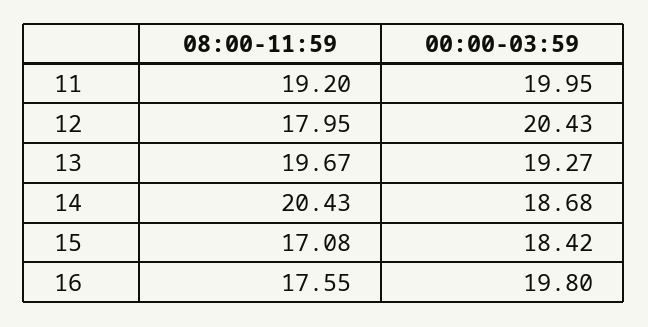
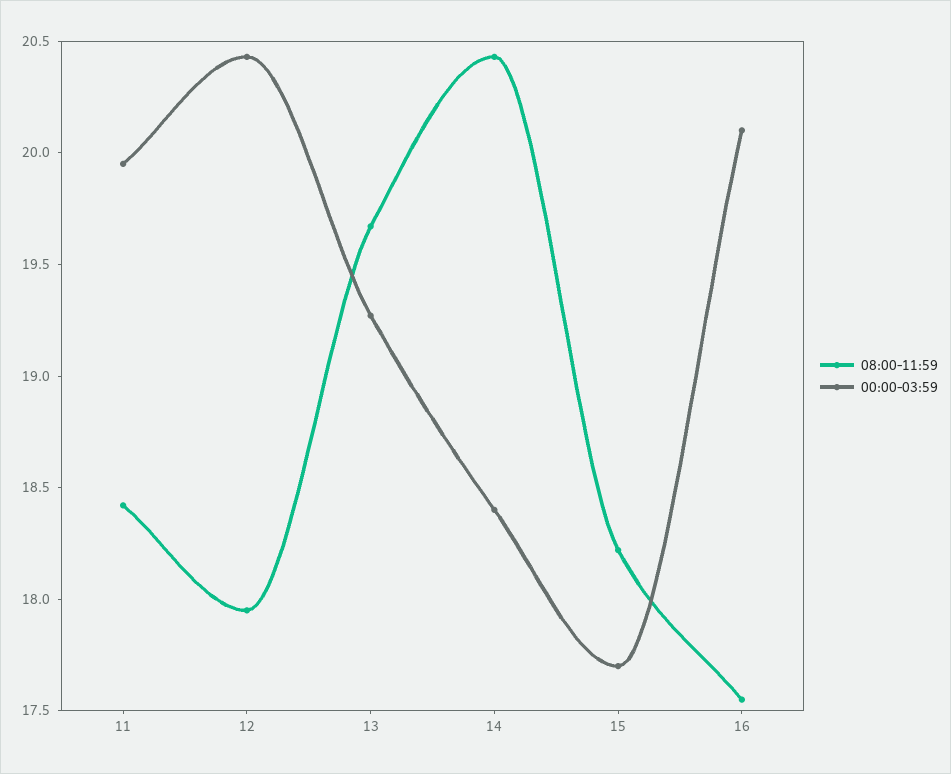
  {
    "08:00-11:59": {
-     "11": 19.2,
+     "11": 18.4,
      "12": 17.95,
      "13": 19.67,
      "14": 20.43,
-     "15": 17.08,
+     "15": 18.2,
      "16": 17.55
    },
    "00:00-03:59": {
      "11": 19.95,
      "12": 20.43,
      "13": 19.27,
-     "14": 18.68,
+     "14": 18.4,
-     "15": 18.42,
+     "15": 17.7,
-     "16": 19.8
+     "16": 20.1
    }
  }

